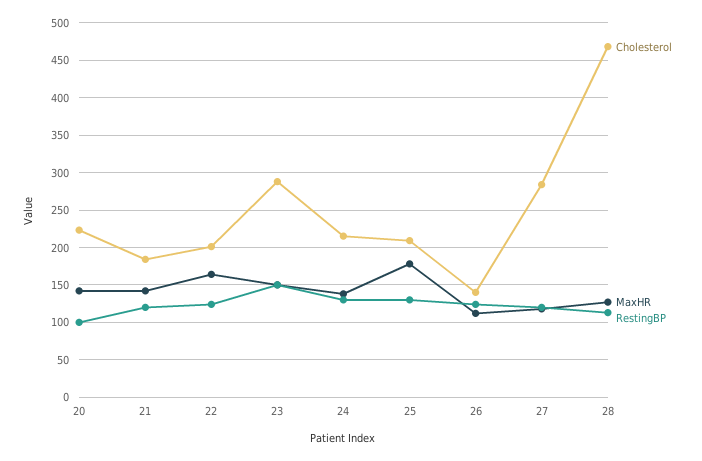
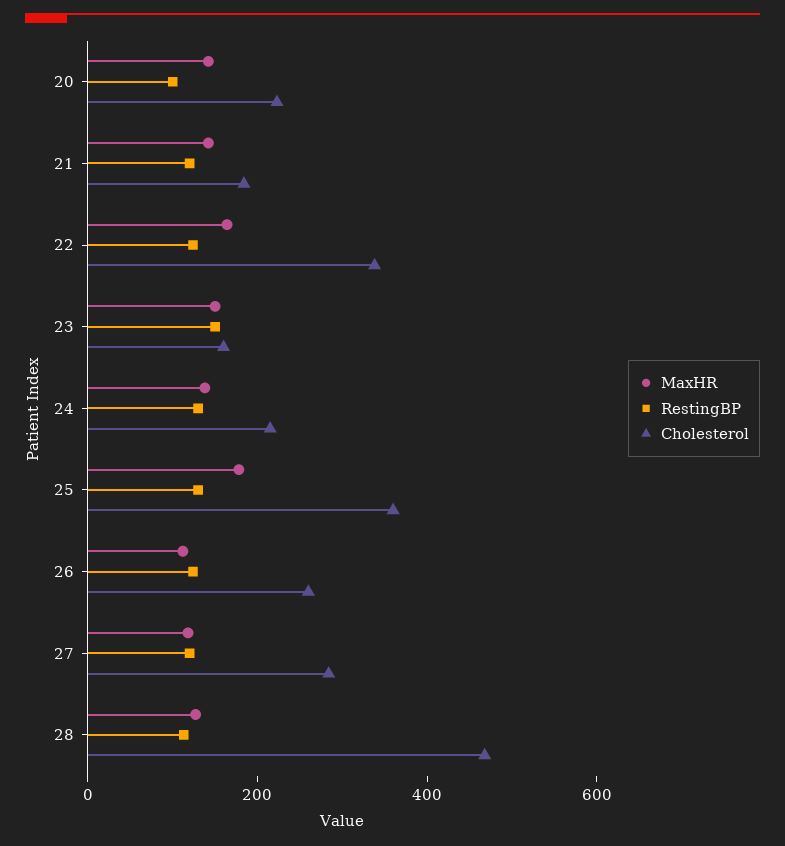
  {
    "Cholesterol": {
      "20": 220,
      "21": 180,
-     "22": 200,
+     "22": 350,
-     "23": 290,
+     "23": 150,
      "24": 220,
-     "25": 210,
+     "25": 350,
-     "26": 140,
+     "26": 250,
      "27": 280,
      "28": 470
    },
    "MaxHR": {
      "20": 140,
      "21": 140,
      "22": 160,
      "23": 150,
      "24": 140,
      "25": 180,
      "26": 110,
      "27": 120,
      "28": 130
    },
    "RestingBP": {
      "20": 100,
      "21": 120,
      "22": 120,
      "23": 150,
      "24": 130,
      "25": 130,
      "26": 120,
      "27": 120,
      "28": 110
    }
  }

